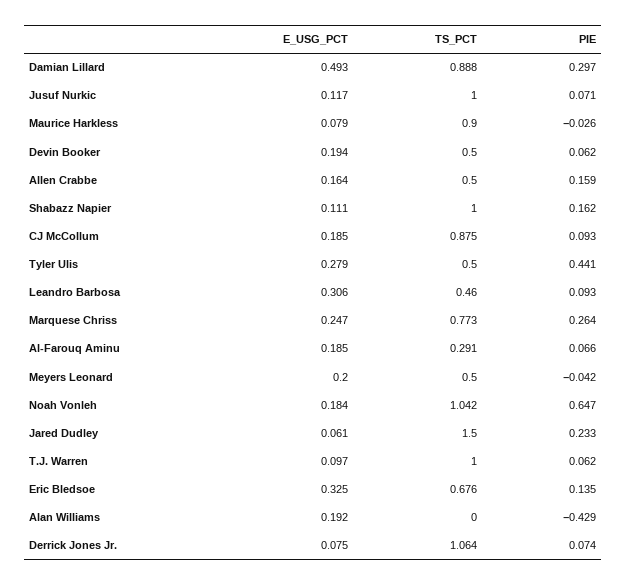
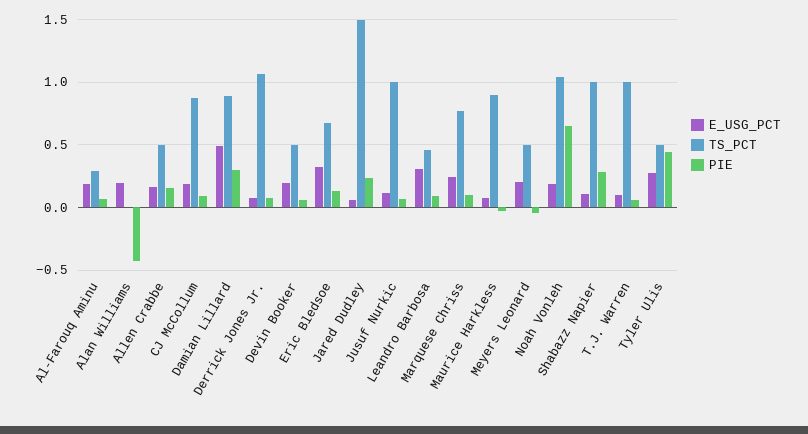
  {
    "E_USG_PCT": {
      "Damian Lillard": 0.493,
      "Jusuf Nurkic": 0.117,
      "Maurice Harkless": 0.079,
      "Devin Booker": 0.194,
      "Allen Crabbe": 0.164,
      "Shabazz Napier": 0.111,
      "CJ McCollum": 0.185,
      "Tyler Ulis": 0.279,
      "Leandro Barbosa": 0.306,
      "Marquese Chriss": 0.247,
      "Al-Farouq Aminu": 0.185,
      "Meyers Leonard": 0.2,
      "Noah Vonleh": 0.184,
      "Jared Dudley": 0.061,
      "T.J. Warren": 0.097,
      "Eric Bledsoe": 0.325,
      "Alan Williams": 0.192,
      "Derrick Jones Jr.": 0.075
    },
    "TS_PCT": {
      "Damian Lillard": 0.888,
      "Jusuf Nurkic": 1,
      "Maurice Harkless": 0.9,
      "Devin Booker": 0.5,
      "Allen Crabbe": 0.5,
      "Shabazz Napier": 1,
      "CJ McCollum": 0.875,
      "Tyler Ulis": 0.5,
      "Leandro Barbosa": 0.46,
      "Marquese Chriss": 0.773,
      "Al-Farouq Aminu": 0.291,
      "Meyers Leonard": 0.5,
      "Noah Vonleh": 1.042,
      "Jared Dudley": 1.5,
      "T.J. Warren": 1,
      "Eric Bledsoe": 0.676,
      "Alan Williams": 0,
      "Derrick Jones Jr.": 1.064
    },
    "PIE": {
      "Damian Lillard": 0.297,
      "Jusuf Nurkic": 0.071,
      "Maurice Harkless": -0.026,
      "Devin Booker": 0.062,
      "Allen Crabbe": 0.159,
-     "Shabazz Napier": 0.162,
+     "Shabazz Napier": 0.3,
      "CJ McCollum": 0.093,
      "Tyler Ulis": 0.441,
      "Leandro Barbosa": 0.093,
-     "Marquese Chriss": 0.264,
+     "Marquese Chriss": 0.1,
      "Al-Farouq Aminu": 0.066,
      "Meyers Leonard": -0.042,
      "Noah Vonleh": 0.647,
      "Jared Dudley": 0.233,
      "T.J. Warren": 0.062,
      "Eric Bledsoe": 0.135,
      "Alan Williams": -0.429,
      "Derrick Jones Jr.": 0.074
    }
  }

